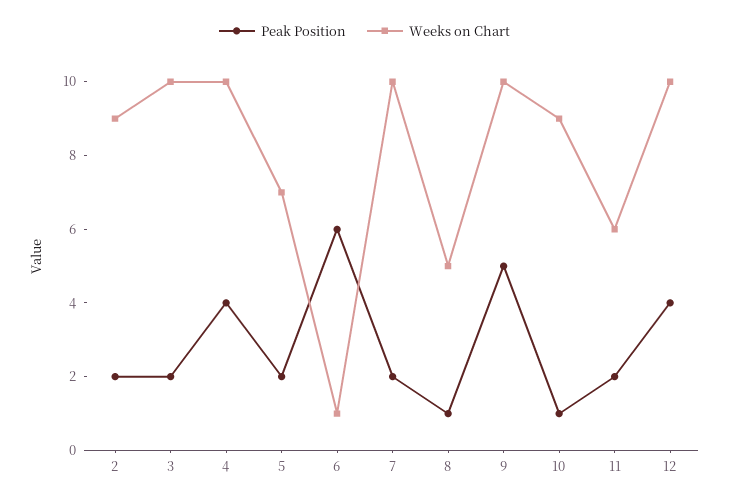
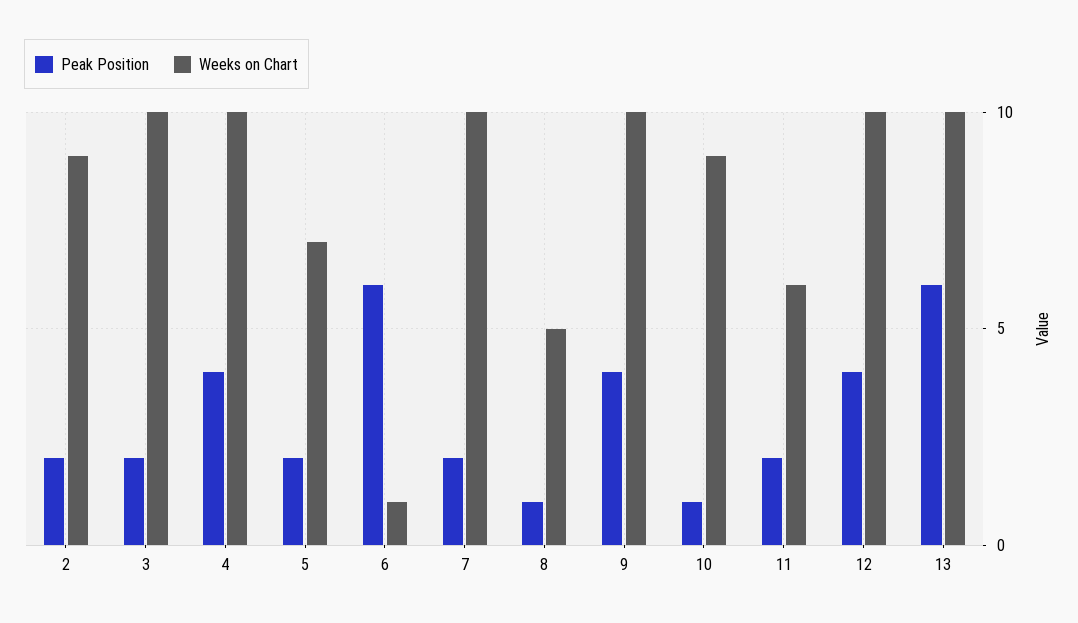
  {
    "Peak Position": {
      "2": 2,
      "3": 2,
      "4": 4,
      "5": 2,
      "6": 6,
      "7": 2,
      "8": 1,
-     "9": 5,
+     "9": 4,
      "10": 1,
      "11": 2,
-     "12": 4
+     "12": 4,
+     "13": 6
    },
    "Weeks on Chart": {
      "2": 9,
      "3": 10,
      "4": 10,
      "5": 7,
      "6": 1,
      "7": 10,
      "8": 5,
      "9": 10,
      "10": 9,
      "11": 6,
-     "12": 10
+     "12": 10,
+     "13": 10
    }
  }

